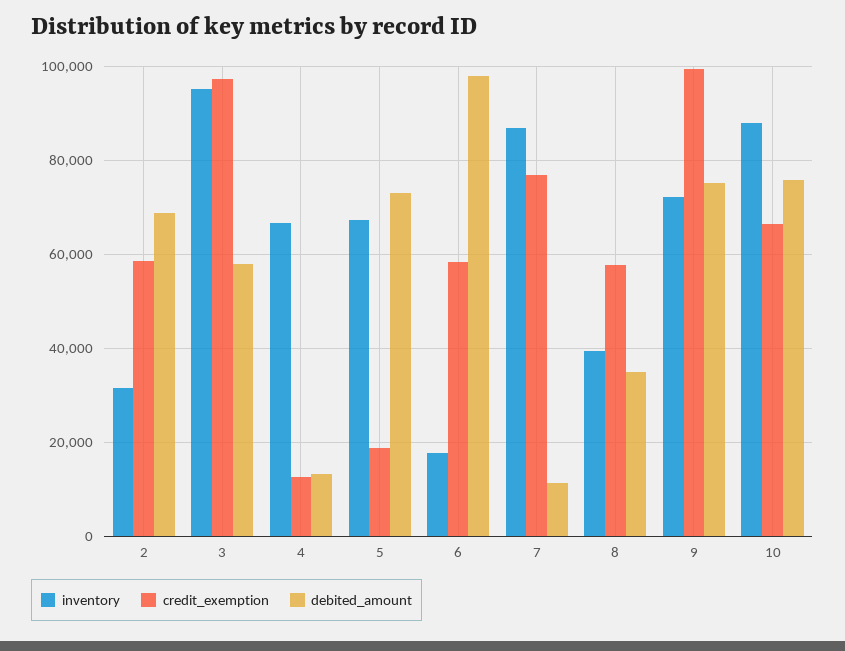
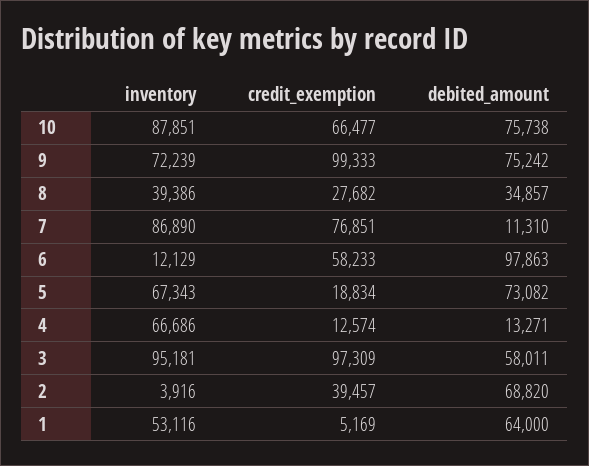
  {
    "inventory": {
-     "2": 32000,
+     "2": 3916,
      "3": 95181,
      "4": 66686,
      "5": 67343,
-     "6": 18000,
+     "6": 12129,
      "7": 86890,
      "8": 39386,
      "9": 72239,
-     "10": 87851
+     "10": 87851,
+     "1": 53116
    },
    "credit_exemption": {
-     "2": 58000,
+     "2": 39457,
      "3": 97309,
      "4": 12574,
      "5": 18834,
      "6": 58233,
      "7": 76851,
-     "8": 58000,
+     "8": 27682,
      "9": 99333,
-     "10": 66477
+     "10": 66477,
+     "1": 5169
    },
    "debited_amount": {
      "2": 68820,
      "3": 58011,
      "4": 13271,
      "5": 73082,
      "6": 97863,
      "7": 11310,
      "8": 34857,
      "9": 75242,
-     "10": 75738
+     "10": 75738,
+     "1": 64000
    }
  }

